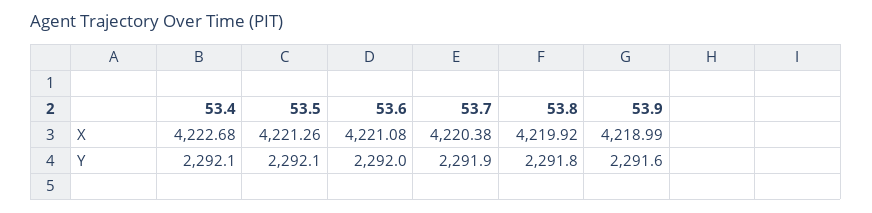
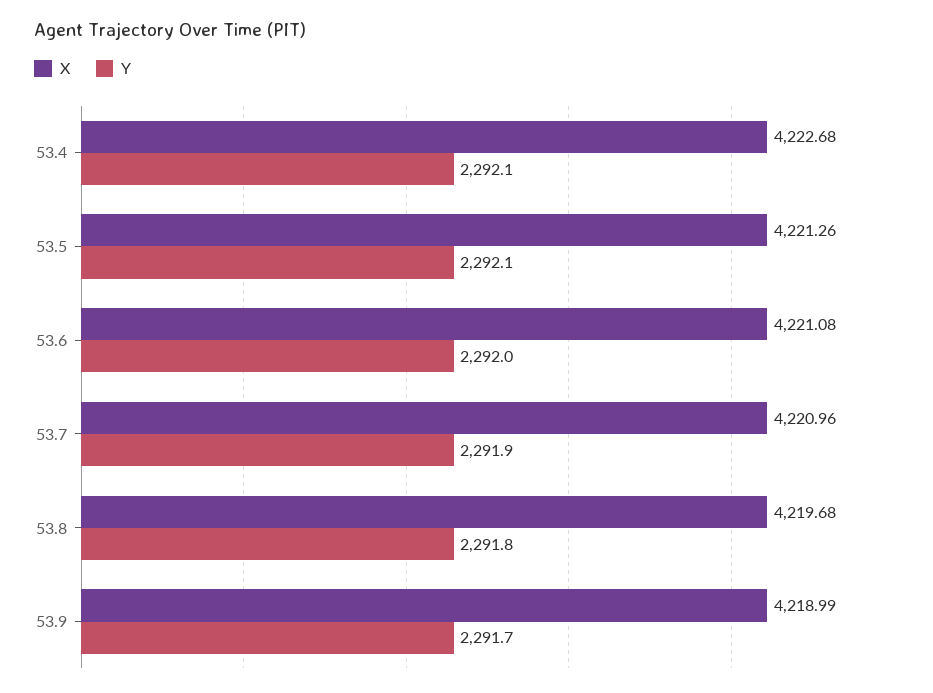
  {
    "X": {
      "53.4": 4222.68,
      "53.5": 4221.26,
      "53.6": 4221.08,
-     "53.7": 4220.38,
+     "53.7": 4220.96,
-     "53.8": 4219.92,
+     "53.8": 4219.68,
      "53.9": 4218.99
    },
    "Y": {
      "53.4": 2292.1,
      "53.5": 2292.1,
      "53.6": 2292,
      "53.7": 2291.9,
      "53.8": 2291.8,
-     "53.9": 2291.6
+     "53.9": 2291.7
    }
  }

